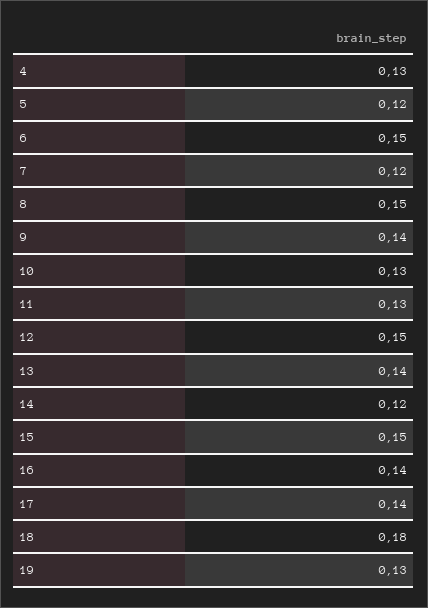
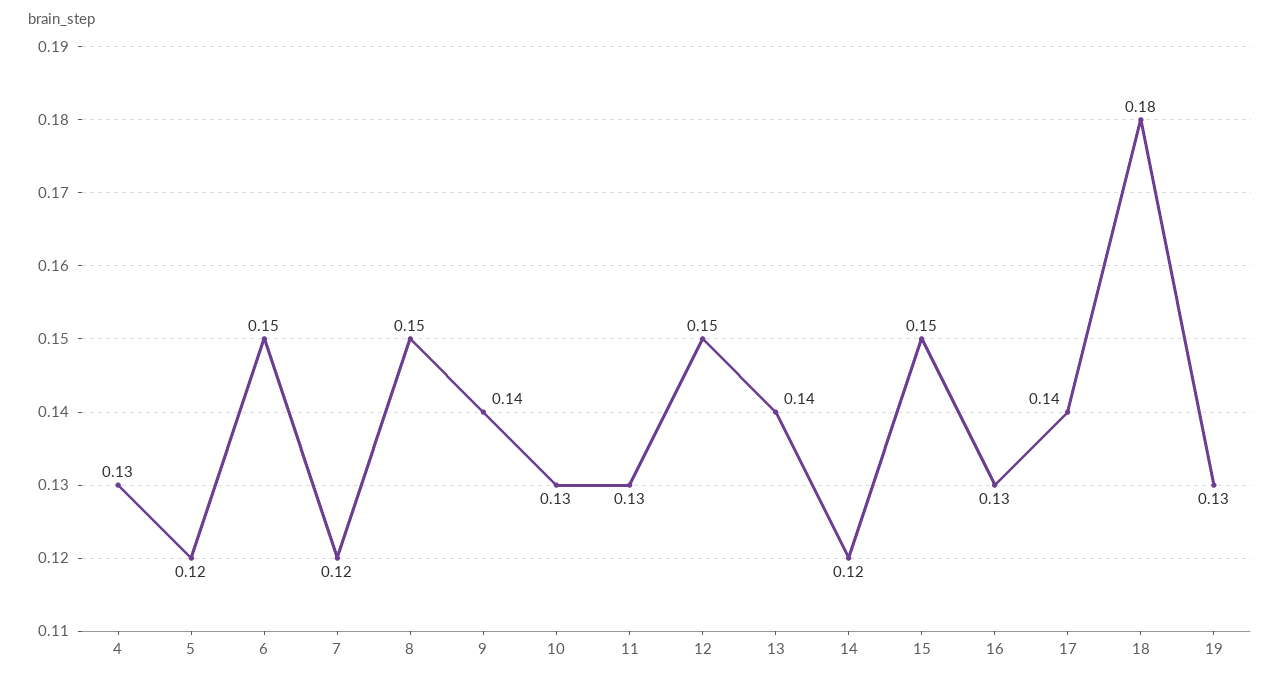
  {
    "4": 0.13,
    "5": 0.12,
    "6": 0.15,
    "7": 0.12,
    "8": 0.15,
    "9": 0.14,
    "10": 0.13,
    "11": 0.13,
    "12": 0.15,
    "13": 0.14,
    "14": 0.12,
    "15": 0.15,
-   "16": 0.14,
+   "16": 0.13,
    "17": 0.14,
    "18": 0.18,
    "19": 0.13
  }

